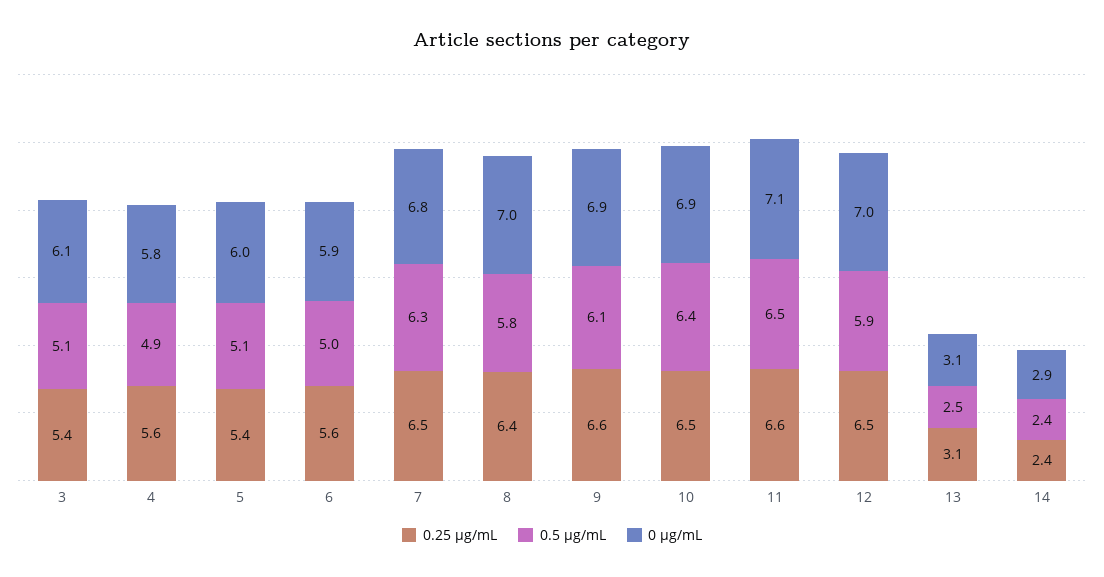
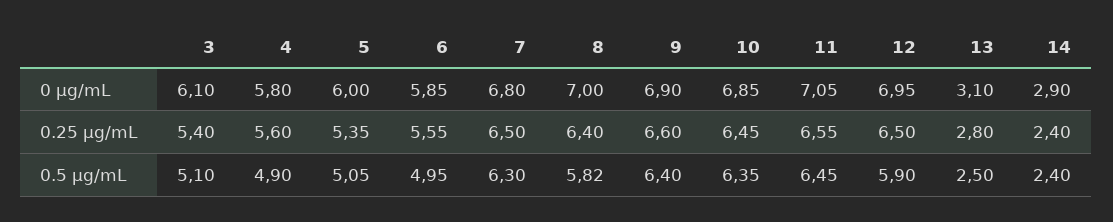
  {
    "0.25 μg/mL": {
      "3": 5.4,
      "4": 5.6,
      "5": 5.35,
      "6": 5.55,
      "7": 6.5,
      "8": 6.4,
      "9": 6.6,
      "10": 6.45,
      "11": 6.55,
      "12": 6.5,
-     "13": 3.1,
+     "13": 2.8,
      "14": 2.4
    },
    "0.5 μg/mL": {
      "3": 5.1,
      "4": 4.9,
      "5": 5.05,
      "6": 4.95,
      "7": 6.3,
      "8": 5.82,
-     "9": 6.1,
+     "9": 6.4,
      "10": 6.35,
      "11": 6.45,
      "12": 5.9,
      "13": 2.5,
      "14": 2.4
    },
    "0 μg/mL": {
      "3": 6.1,
      "4": 5.8,
      "5": 6,
      "6": 5.85,
      "7": 6.8,
      "8": 7,
      "9": 6.9,
      "10": 6.85,
      "11": 7.05,
      "12": 6.95,
      "13": 3.1,
      "14": 2.9
    }
  }

